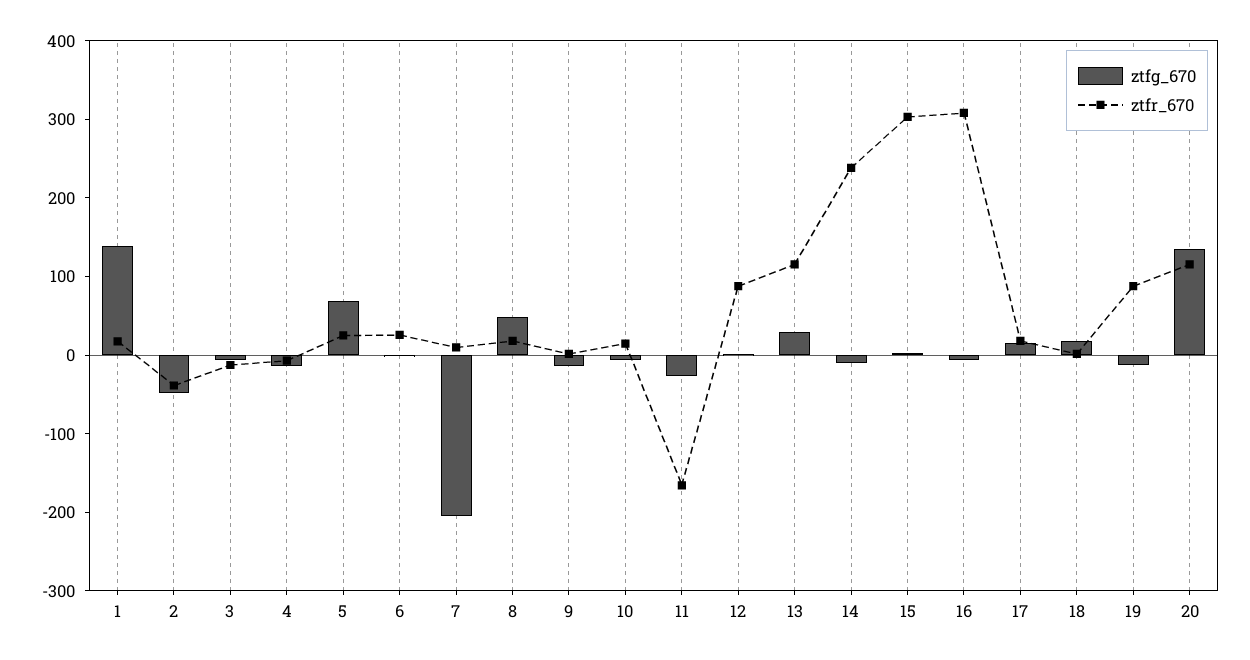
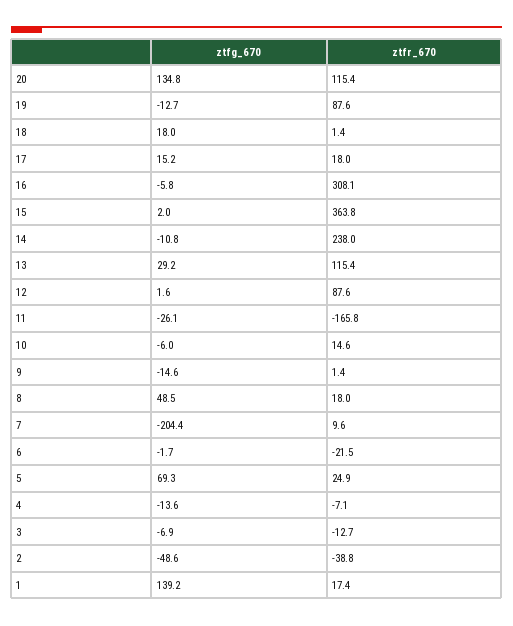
  {
    "ztfg_670": {
      "1": 139.2,
      "2": -48.6,
      "3": -6.9,
      "4": -13.6,
      "5": 69.3,
      "6": -1.7,
      "7": -204.4,
      "8": 48.5,
      "9": -14.6,
      "10": -6,
      "11": -26.1,
      "12": 1.6,
      "13": 29.2,
      "14": -10.8,
      "15": 2,
      "16": -5.8,
      "17": 15.2,
      "18": 18,
      "19": -12.7,
      "20": 134.8
    },
    "ztfr_670": {
      "1": 17.4,
      "2": -38.8,
      "3": -12.7,
      "4": -7.1,
      "5": 24.9,
-     "6": 20,
+     "6": -21.5,
      "7": 9.6,
      "8": 18,
      "9": 1.4,
      "10": 14.6,
      "11": -165.8,
      "12": 87.6,
      "13": 115.4,
      "14": 238,
-     "15": 300,
+     "15": 363.8,
      "16": 308.1,
      "17": 18,
      "18": 1.4,
      "19": 87.6,
      "20": 115.4
    }
  }

